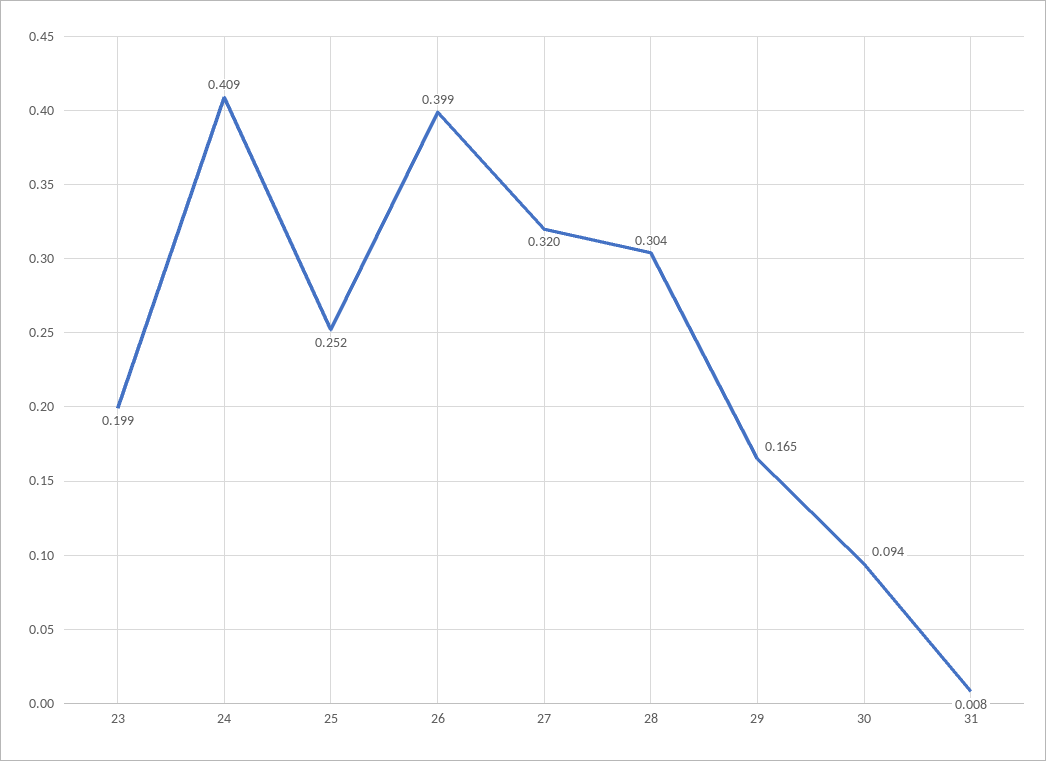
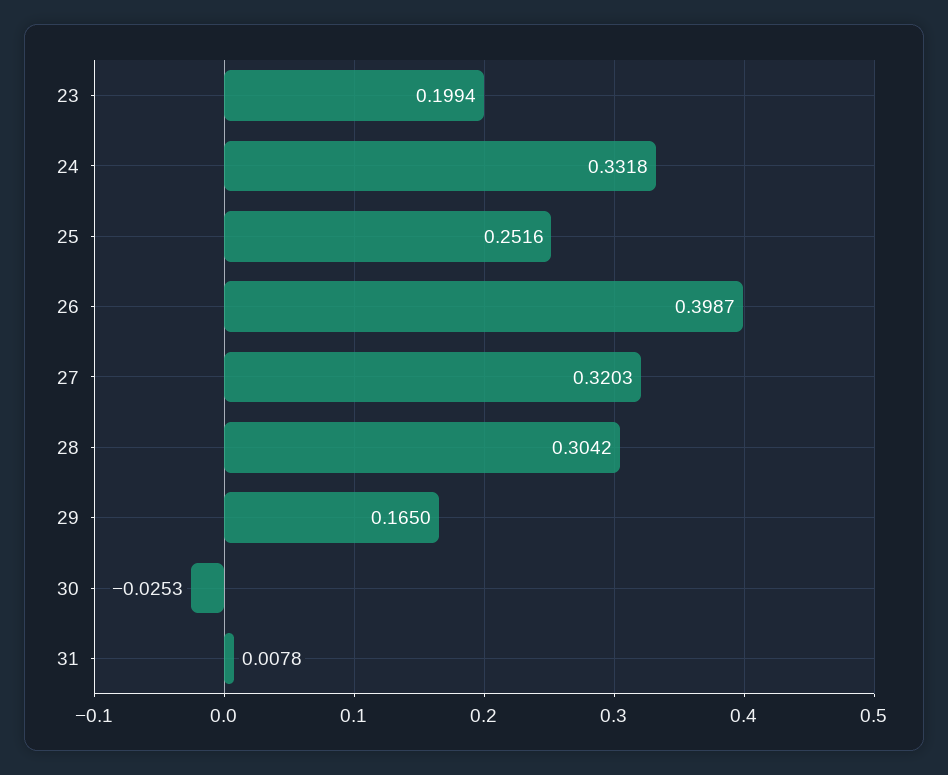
  {
    "23": 0.1994,
-   "24": 0.409,
+   "24": 0.3318,
    "25": 0.2516,
    "26": 0.3987,
    "27": 0.3203,
    "28": 0.3042,
    "29": 0.165,
-   "30": 0.094,
+   "30": -0.0253,
    "31": 0.0078
  }

